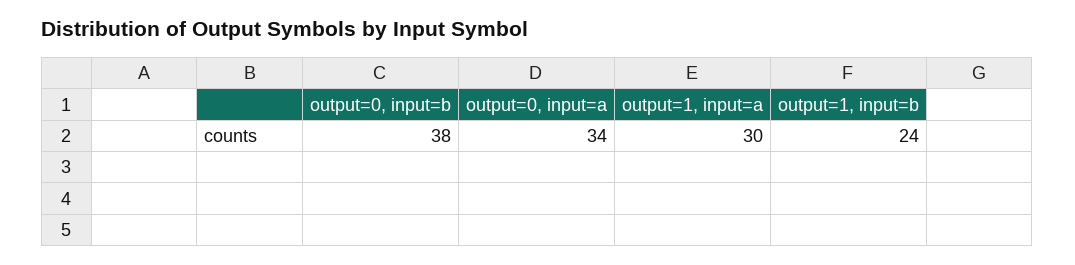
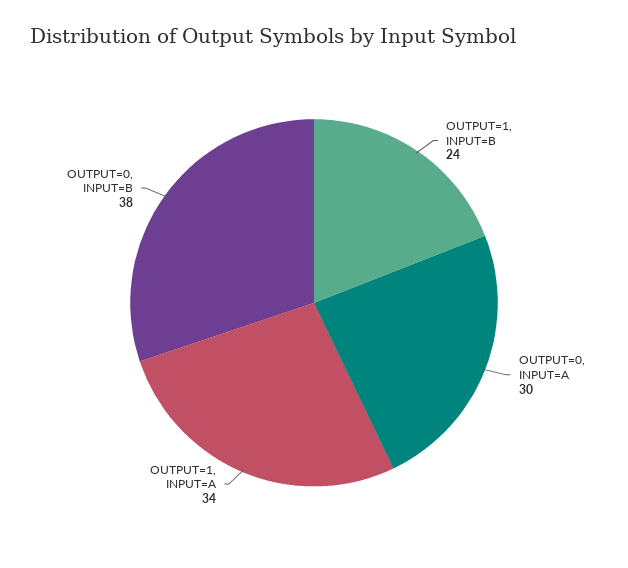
  {
    "output=0, input=b": 38,
-   "output=0, input=a": 34,
+   "output=0, input=a": 30,
-   "output=1, input=a": 30,
+   "output=1, input=a": 34,
    "output=1, input=b": 24
  }

